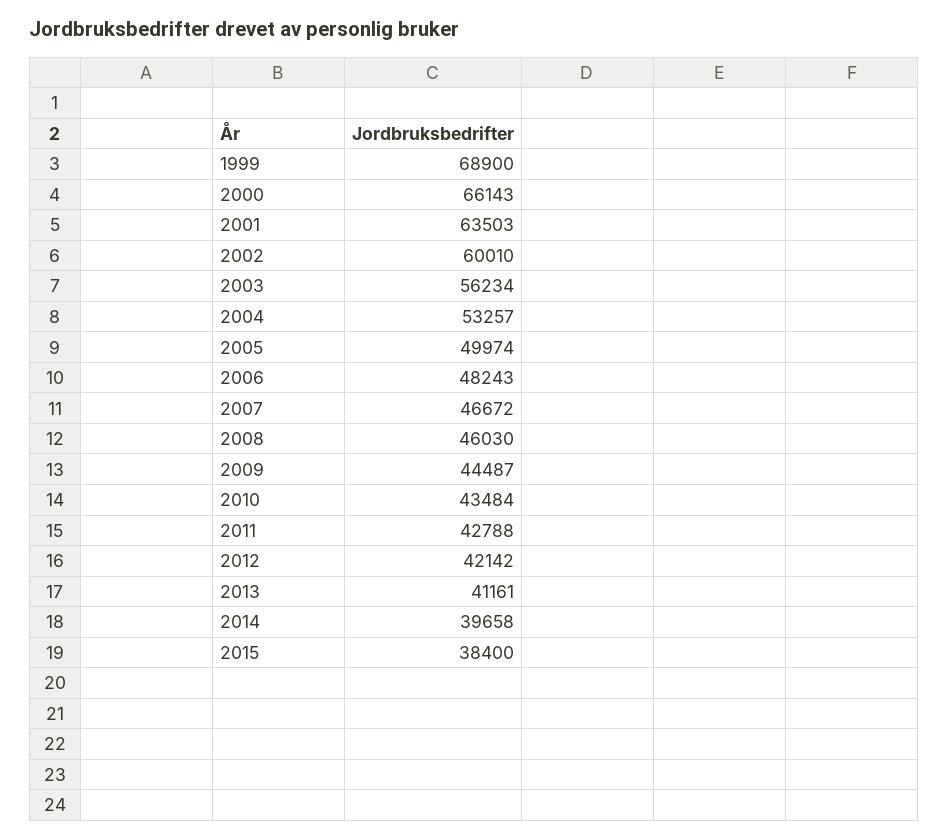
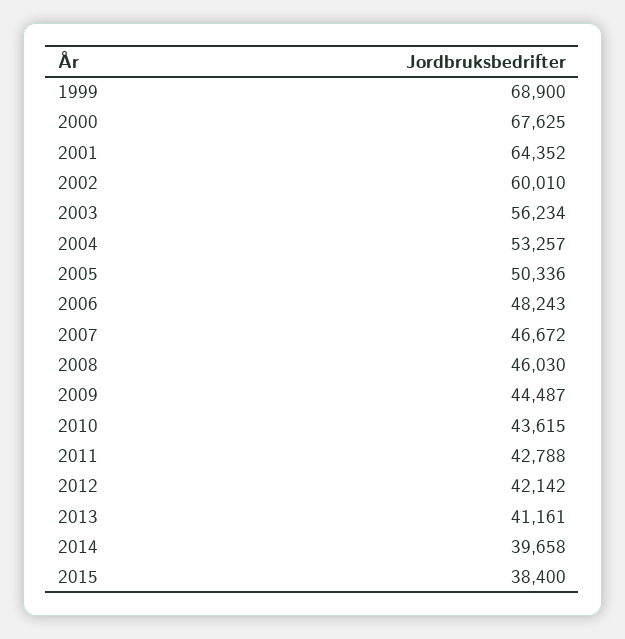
  {
    "1999": 68900,
-   "2000": 66143,
+   "2000": 67625,
-   "2001": 63503,
+   "2001": 64352,
    "2002": 60010,
    "2003": 56234,
    "2004": 53257,
-   "2005": 49974,
+   "2005": 50336,
    "2006": 48243,
    "2007": 46672,
    "2008": 46030,
    "2009": 44487,
-   "2010": 43484,
+   "2010": 43615,
    "2011": 42788,
    "2012": 42142,
    "2013": 41161,
    "2014": 39658,
    "2015": 38400
  }

